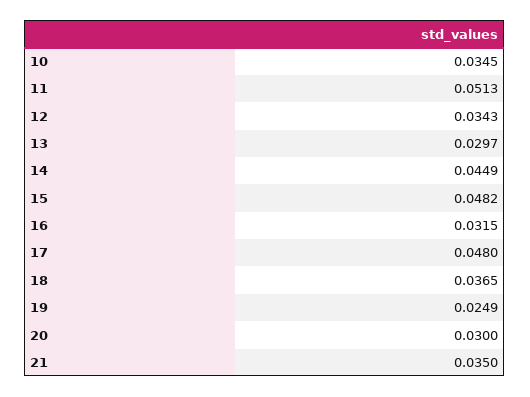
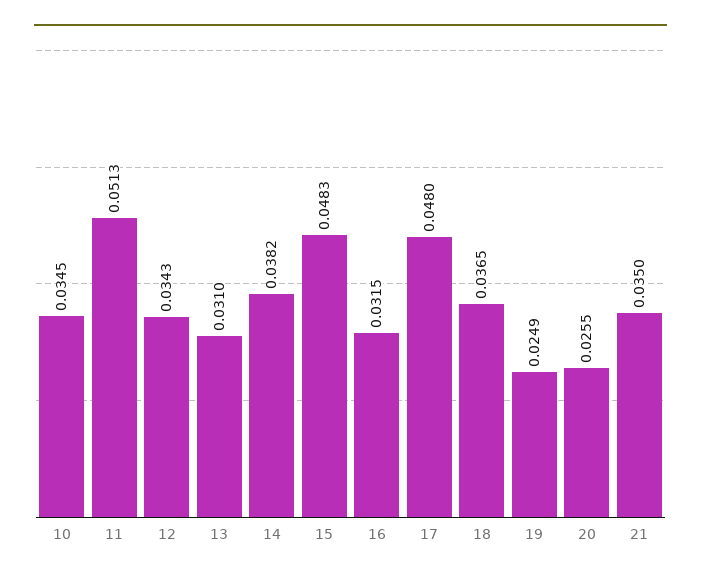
  {
    "10": 0.0345,
    "11": 0.0513,
    "12": 0.0343,
-   "13": 0.0297,
+   "13": 0.031,
-   "14": 0.0449,
+   "14": 0.0382,
-   "15": 0.0482,
+   "15": 0.0483,
    "16": 0.0315,
    "17": 0.048,
    "18": 0.0365,
    "19": 0.0249,
-   "20": 0.03,
+   "20": 0.0255,
    "21": 0.035
  }

